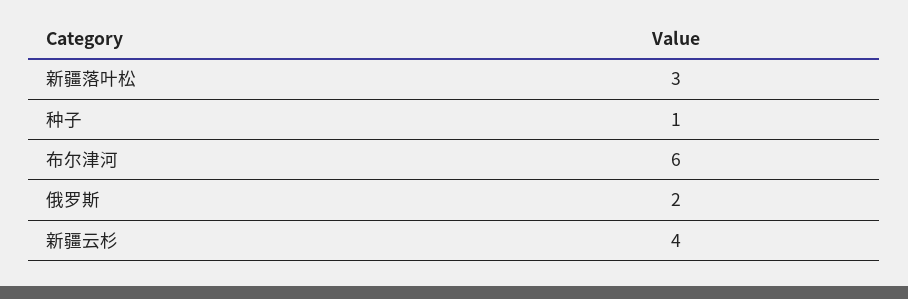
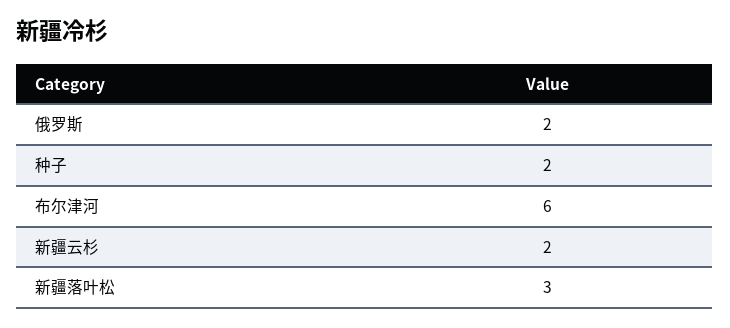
  {
    "新疆落叶松": 3,
-   "种子": 1,
+   "种子": 2,
    "布尔津河": 6,
    "俄罗斯": 2,
-   "新疆云杉": 4
+   "新疆云杉": 2
  }

